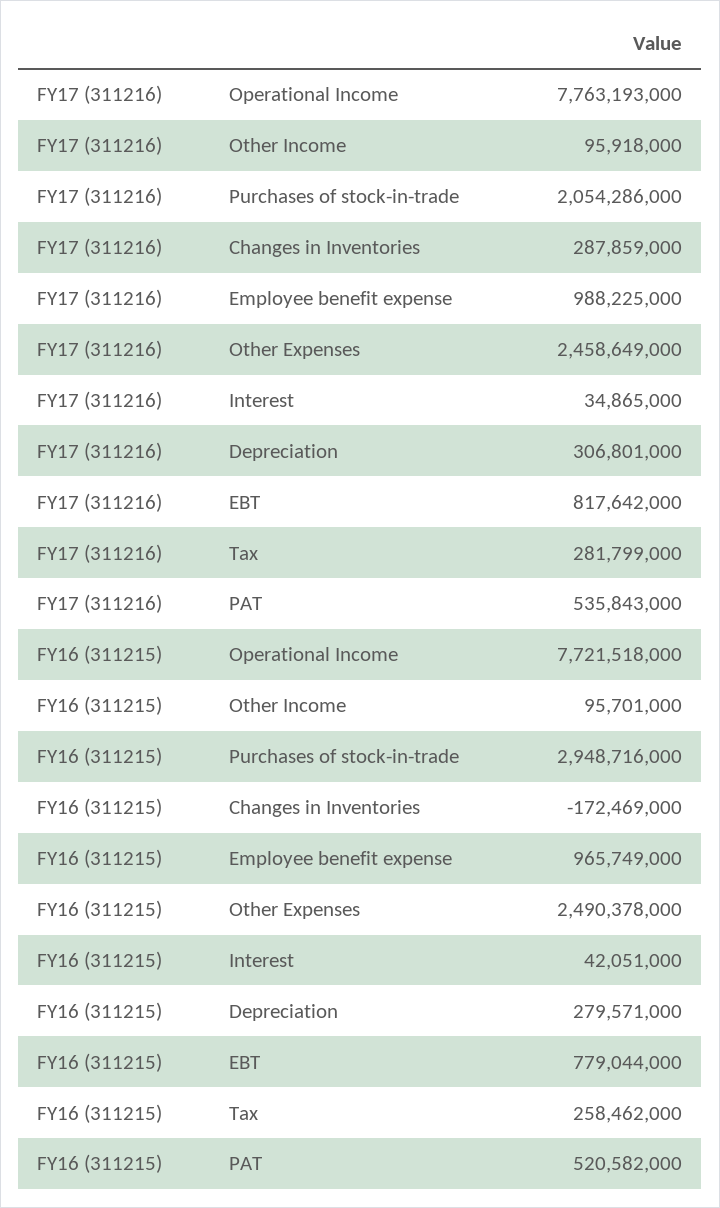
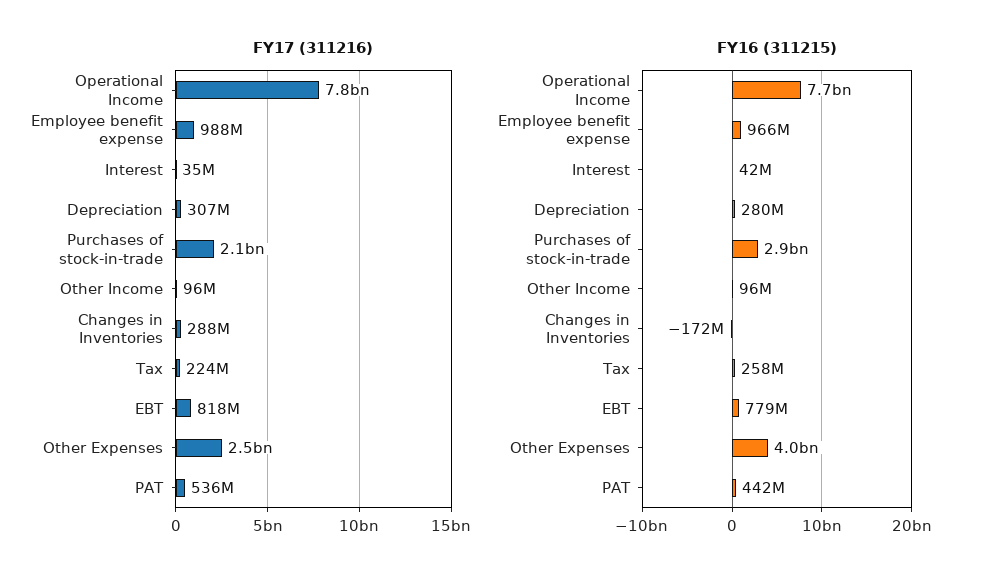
  {
    "FY17 (311216)": {
      "Operational Income": 7763193000,
      "Other Income": 95918000,
      "Purchases of stock-in-trade": 2054286000,
      "Changes in Inventories": 287859000,
      "Employee benefit expense": 988225000,
      "Other Expenses": 2458649000,
      "Interest": 34865000,
      "Depreciation": 306801000,
      "EBT": 817642000,
-     "Tax": 281799000,
+     "Tax": 224000000,
      "PAT": 535843000
    },
    "FY16 (311215)": {
      "Operational Income": 7721518000,
      "Other Income": 95701000,
      "Purchases of stock-in-trade": 2948716000,
      "Changes in Inventories": -172469000,
      "Employee benefit expense": 965749000,
-     "Other Expenses": 2490378000,
+     "Other Expenses": 4000000000,
      "Interest": 42051000,
      "Depreciation": 279571000,
      "EBT": 779044000,
      "Tax": 258462000,
-     "PAT": 520582000
+     "PAT": 442000000
    }
  }

